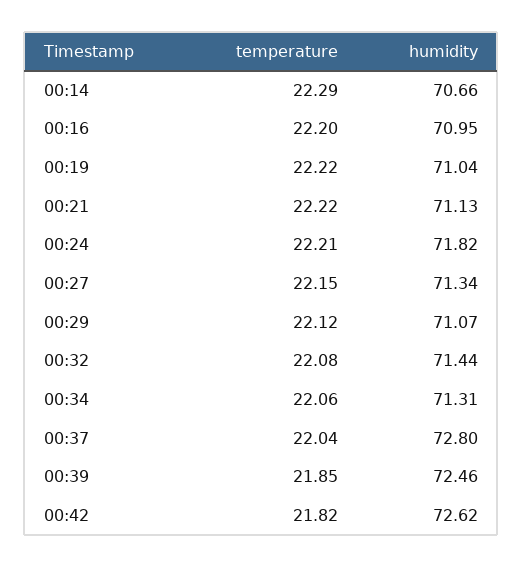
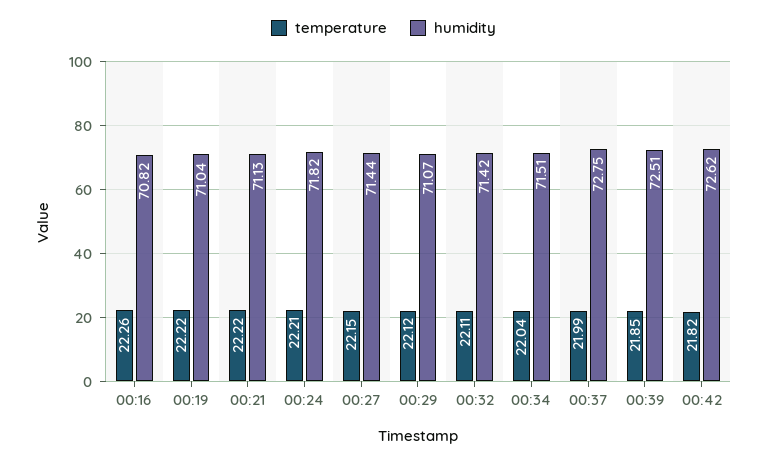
  {
    "temperature": {
-     "00:14": 22.29,
-     "00:16": 22.2,
+     "00:16": 22.26,
      "00:19": 22.22,
      "00:21": 22.22,
      "00:24": 22.21,
      "00:27": 22.15,
      "00:29": 22.12,
-     "00:32": 22.08,
+     "00:32": 22.11,
-     "00:34": 22.06,
+     "00:34": 22.04,
-     "00:37": 22.04,
+     "00:37": 21.99,
      "00:39": 21.85,
      "00:42": 21.82
    },
    "humidity": {
-     "00:14": 70.66,
-     "00:16": 70.95,
+     "00:16": 70.82,
      "00:19": 71.04,
      "00:21": 71.13,
      "00:24": 71.82,
-     "00:27": 71.34,
+     "00:27": 71.44,
      "00:29": 71.07,
-     "00:32": 71.44,
+     "00:32": 71.42,
-     "00:34": 71.31,
+     "00:34": 71.51,
-     "00:37": 72.8,
+     "00:37": 72.75,
-     "00:39": 72.46,
+     "00:39": 72.51,
      "00:42": 72.62
    }
  }

